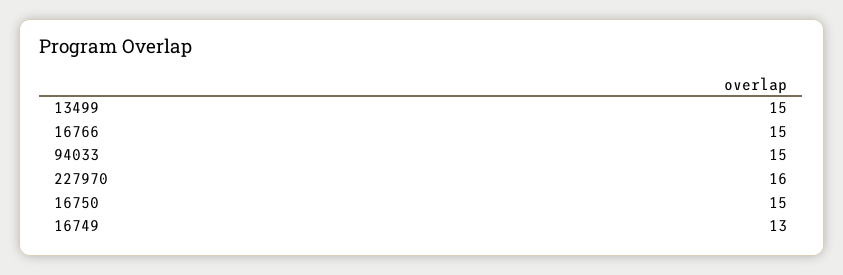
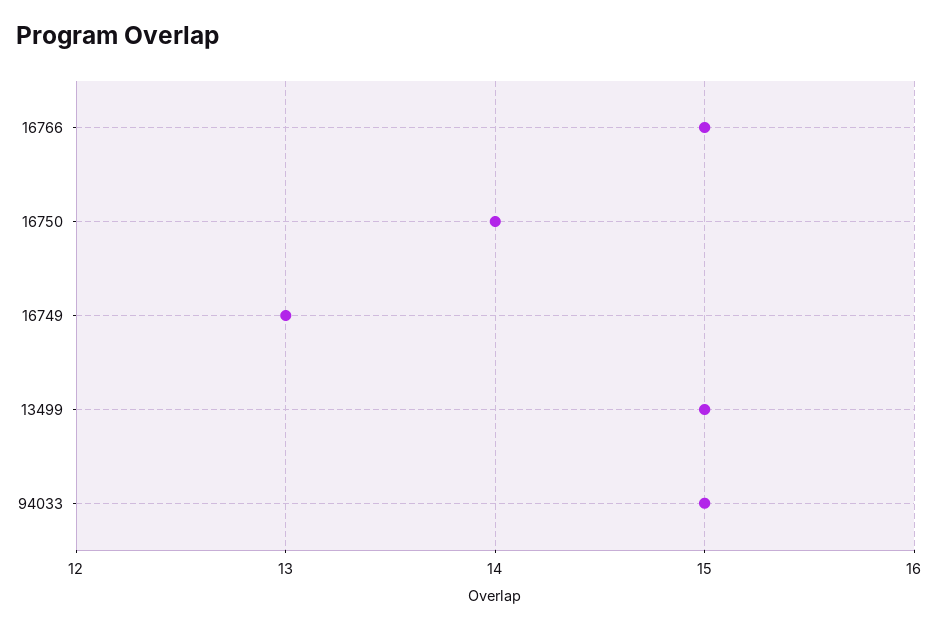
  {
    "13499": 15,
    "16766": 15,
    "94033": 15,
-   "227970": 16,
-   "16750": 15,
+   "16750": 14,
    "16749": 13
  }

